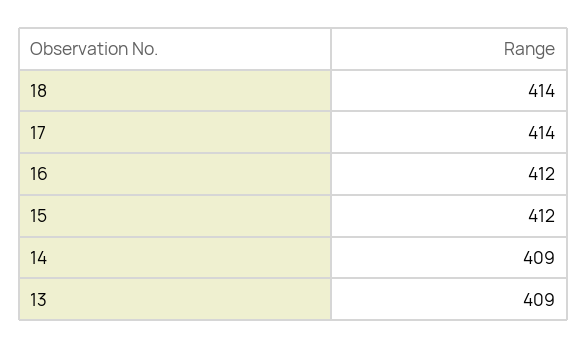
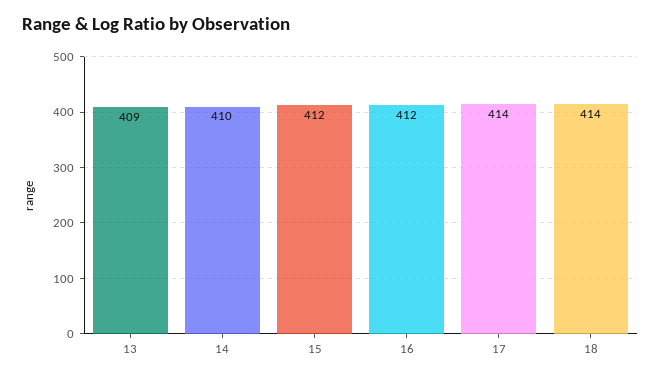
  {
    "18": 414,
    "17": 414,
    "16": 412,
    "15": 412,
-   "14": 409,
+   "14": 410,
    "13": 409
  }

